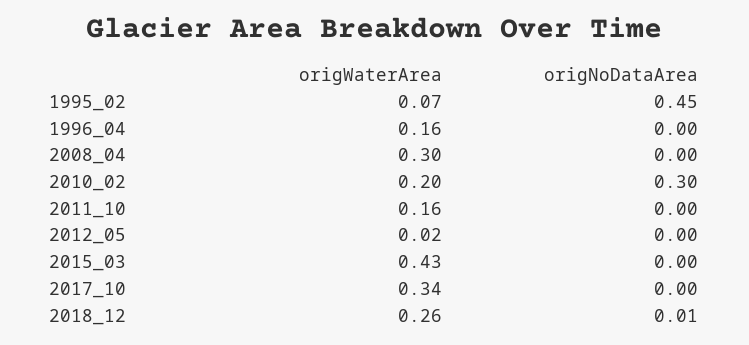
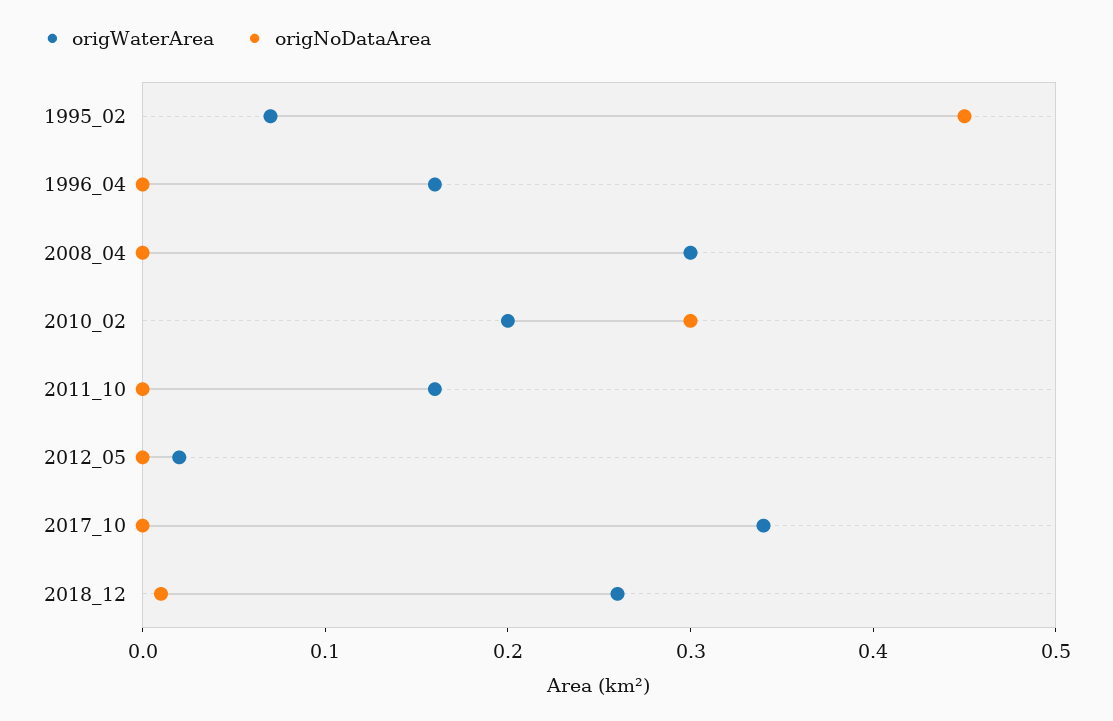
  {
    "origWaterArea": {
      "1995_02": 0.07,
      "1996_04": 0.16,
      "2008_04": 0.3,
      "2010_02": 0.2,
      "2011_10": 0.16,
      "2012_05": 0.02,
-     "2015_03": 0.43,
      "2017_10": 0.34,
      "2018_12": 0.26
    },
    "origNoDataArea": {
      "1995_02": 0.45,
      "1996_04": 0,
      "2008_04": 0,
      "2010_02": 0.3,
      "2011_10": 0,
      "2012_05": 0,
-     "2015_03": 0,
      "2017_10": 0,
      "2018_12": 0.01
    }
  }

